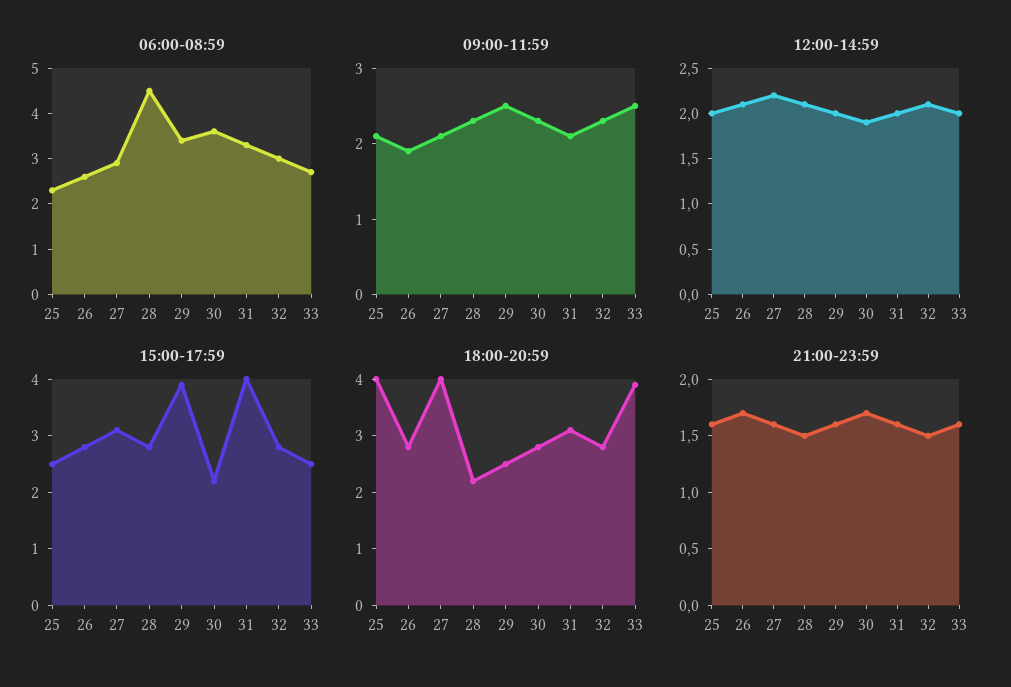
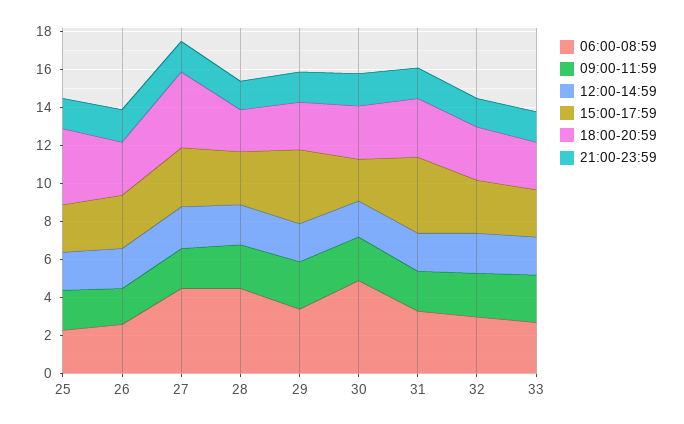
  {
    "06:00-08:59": {
      "25": 2.5,
      "26": 2.5,
-     "27": 3,
+     "27": 4.5,
      "28": 4.5,
      "29": 3.5,
-     "30": 3.5,
+     "30": 5,
      "31": 3.5,
      "32": 3,
      "33": 2.5
    },
    "09:00-11:59": {
      "25": 2,
      "26": 2,
      "27": 2,
      "28": 2.5,
      "29": 2.5,
      "30": 2.5,
      "31": 2,
      "32": 2.5,
      "33": 2.5
    },
    "12:00-14:59": {
      "25": 2,
      "26": 2.1,
      "27": 2.2,
      "28": 2.1,
      "29": 2,
      "30": 1.9,
      "31": 2,
      "32": 2.1,
      "33": 2
    },
    "15:00-17:59": {
      "25": 2.5,
      "26": 3,
      "27": 3,
      "28": 3,
      "29": 4,
      "30": 2,
      "31": 4,
      "32": 3,
      "33": 2.5
    },
    "18:00-20:59": {
      "25": 4,
      "26": 3,
      "27": 4,
      "28": 2,
      "29": 2.5,
      "30": 3,
      "31": 3,
      "32": 3,
-     "33": 4
+     "33": 2.5
    },
    "21:00-23:59": {
      "25": 1.6,
      "26": 1.7,
      "27": 1.6,
      "28": 1.5,
      "29": 1.6,
      "30": 1.7,
      "31": 1.6,
      "32": 1.5,
      "33": 1.6
    }
  }

